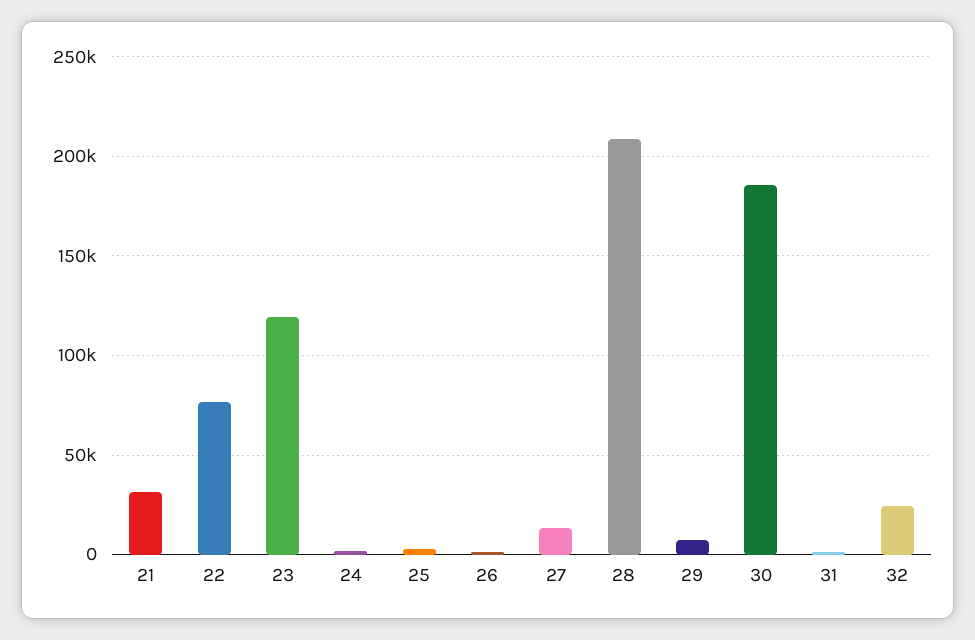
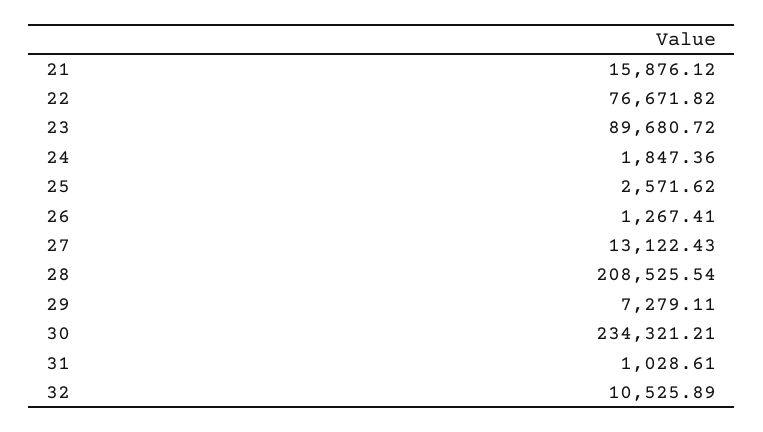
  {
-   "21": 30000,
+   "21": 15876.12,
    "22": 76671.82,
-   "23": 120000,
+   "23": 89680.72,
    "24": 1847.36,
    "25": 2571.62,
    "26": 1267.41,
    "27": 13122.43,
    "28": 208525.54,
    "29": 7279.11,
-   "30": 185000,
+   "30": 234321.21,
    "31": 1028.61,
-   "32": 25000
+   "32": 10525.89
  }

